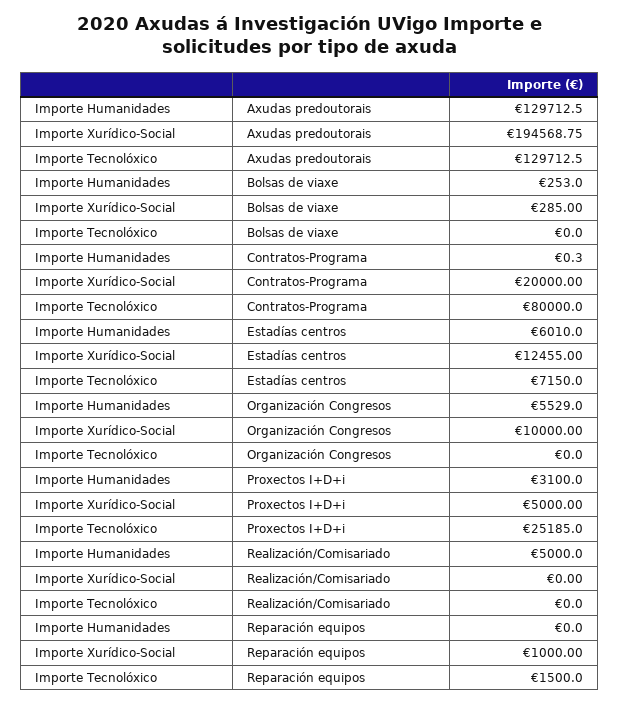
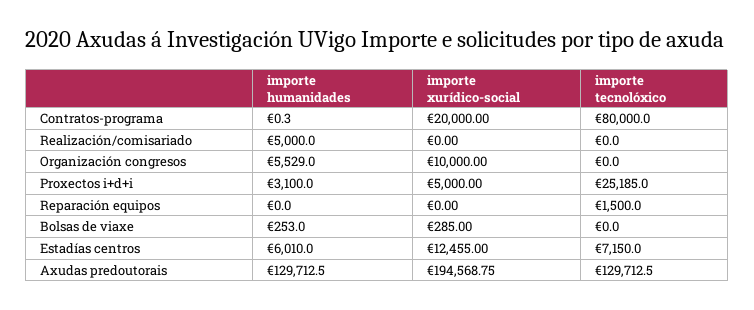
  {
    "Importe Humanidades": {
      "Axudas predoutorais": 129712.5,
      "Bolsas de viaxe": 253,
      "Contratos-Programa": 0.3,
      "Estadías centros": 6010,
      "Organización Congresos": 5529,
      "Proxectos I+D+i": 3100,
      "Realización/Comisariado": 5000,
      "Reparación equipos": 0
    },
    "Importe Xurídico-Social": {
      "Axudas predoutorais": 194568.75,
      "Bolsas de viaxe": 285,
      "Contratos-Programa": 20000,
      "Estadías centros": 12455,
      "Organización Congresos": 10000,
      "Proxectos I+D+i": 5000,
      "Realización/Comisariado": 0,
-     "Reparación equipos": 1000
+     "Reparación equipos": 0
    },
    "Importe Tecnolóxico": {
      "Axudas predoutorais": 129712.5,
      "Bolsas de viaxe": 0,
      "Contratos-Programa": 80000,
      "Estadías centros": 7150,
      "Organización Congresos": 0,
      "Proxectos I+D+i": 25185,
      "Realización/Comisariado": 0,
      "Reparación equipos": 1500
    }
  }

